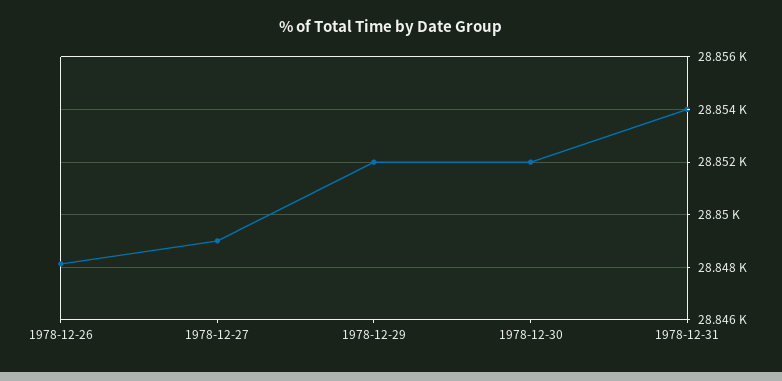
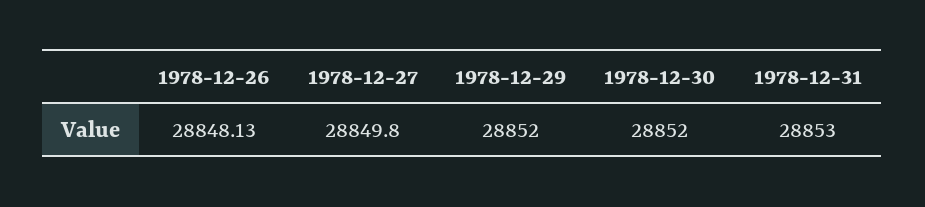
  {
    "1978-12-26": 28848.13,
-   "1978-12-27": 28849,
+   "1978-12-27": 28849.8,
    "1978-12-29": 28852,
    "1978-12-30": 28852,
-   "1978-12-31": 28854
+   "1978-12-31": 28853
  }

